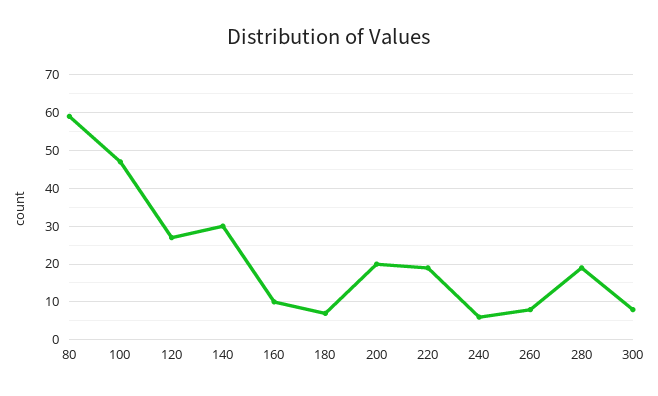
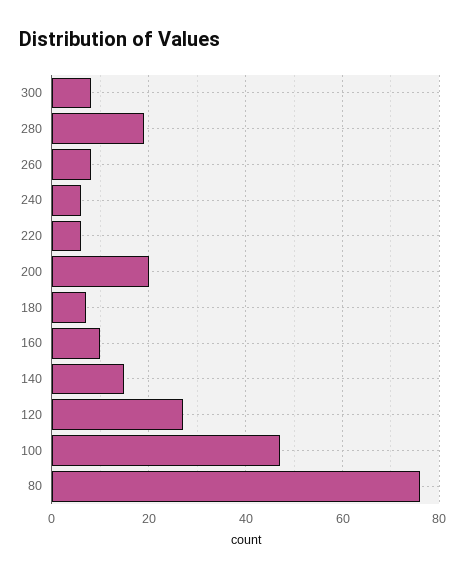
  {
-   "80": 60,
+   "80": 75,
    "100": 45,
    "120": 25,
-   "140": 30,
+   "140": 15,
    "160": 10,
    "180": 5,
    "200": 20,
-   "220": 20,
+   "220": 5,
    "240": 5,
    "260": 10,
    "280": 20,
    "300": 10
  }

